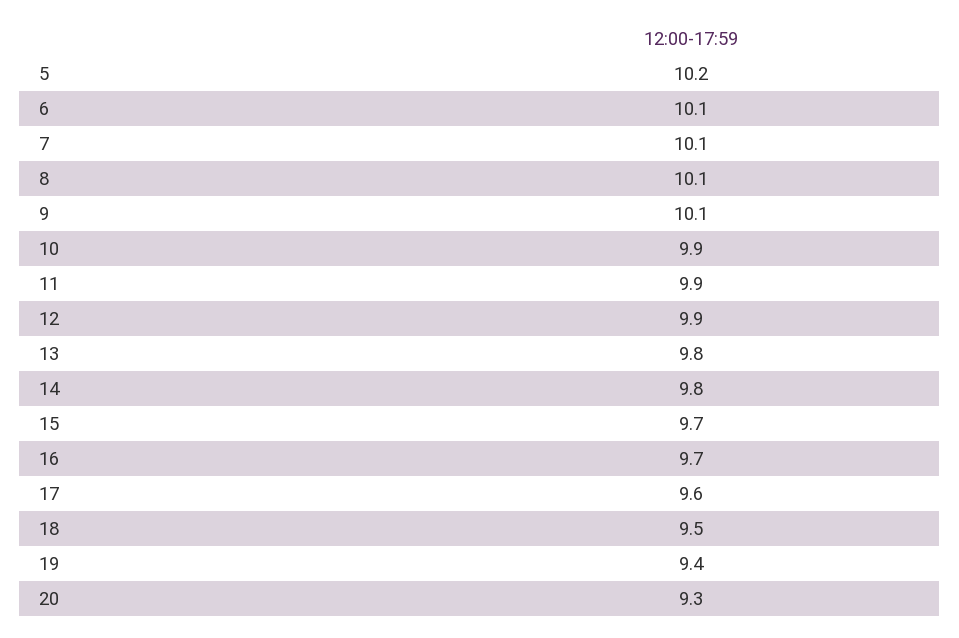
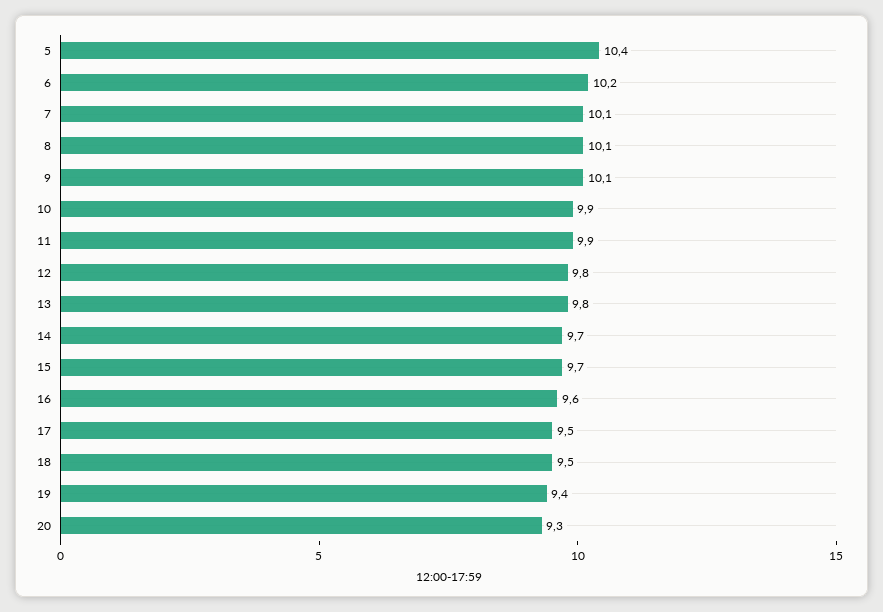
  {
-   "5": 10.2,
+   "5": 10.4,
-   "6": 10.1,
+   "6": 10.2,
    "7": 10.1,
    "8": 10.1,
    "9": 10.1,
    "10": 9.9,
    "11": 9.9,
-   "12": 9.9,
+   "12": 9.8,
    "13": 9.8,
-   "14": 9.8,
+   "14": 9.7,
    "15": 9.7,
-   "16": 9.7,
+   "16": 9.6,
-   "17": 9.6,
+   "17": 9.5,
    "18": 9.5,
    "19": 9.4,
    "20": 9.3
  }

